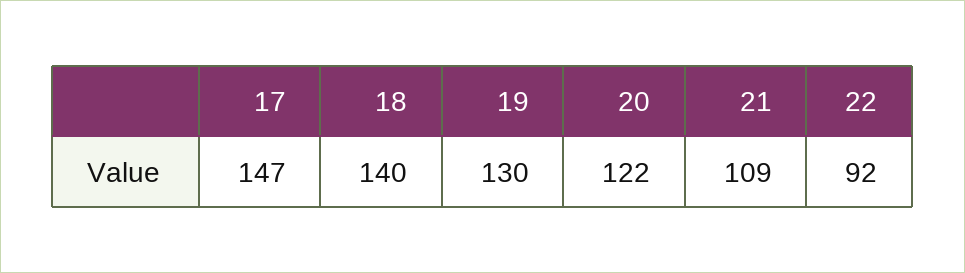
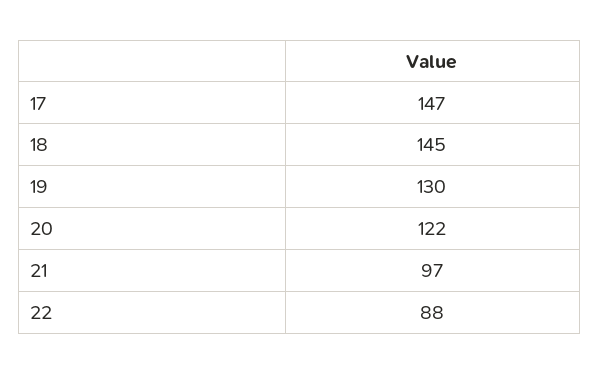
  {
    "17": 147,
-   "18": 140,
+   "18": 145,
    "19": 130,
    "20": 122,
-   "21": 109,
+   "21": 97,
-   "22": 92
+   "22": 88
  }

